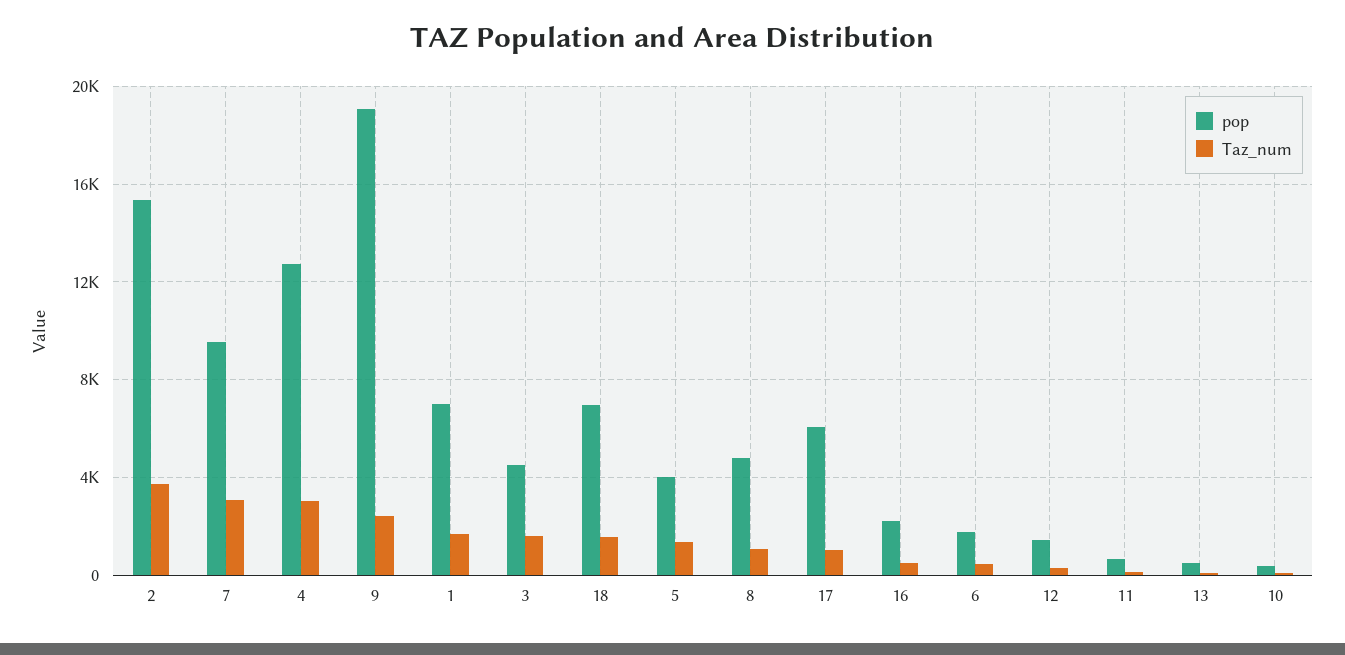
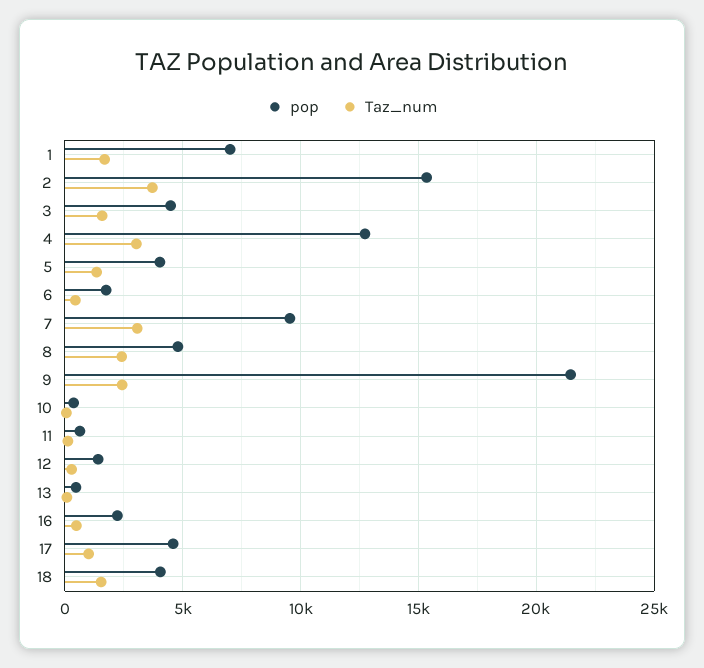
  {
    "pop": {
      "2": 15500,
      "7": 9500,
      "4": 12500,
-     "9": 19000,
+     "9": 21500,
      "1": 7000,
      "3": 4500,
-     "18": 7000,
+     "18": 4000,
      "5": 4000,
      "8": 5000,
-     "17": 6000,
+     "17": 4500,
      "16": 2000,
      "6": 2000,
      "12": 1500,
      "11": 500,
      "13": 500,
      "10": 500
    },
    "Taz_num": {
      "2": 3500,
      "7": 3000,
      "4": 3000,
      "9": 2500,
      "1": 1500,
      "3": 1500,
      "18": 1500,
      "5": 1500,
-     "8": 1000,
+     "8": 2500,
      "17": 1000,
      "16": 500,
      "6": 500,
      "12": 500,
      "11": 0,
      "13": 0,
      "10": 0
    }
  }

